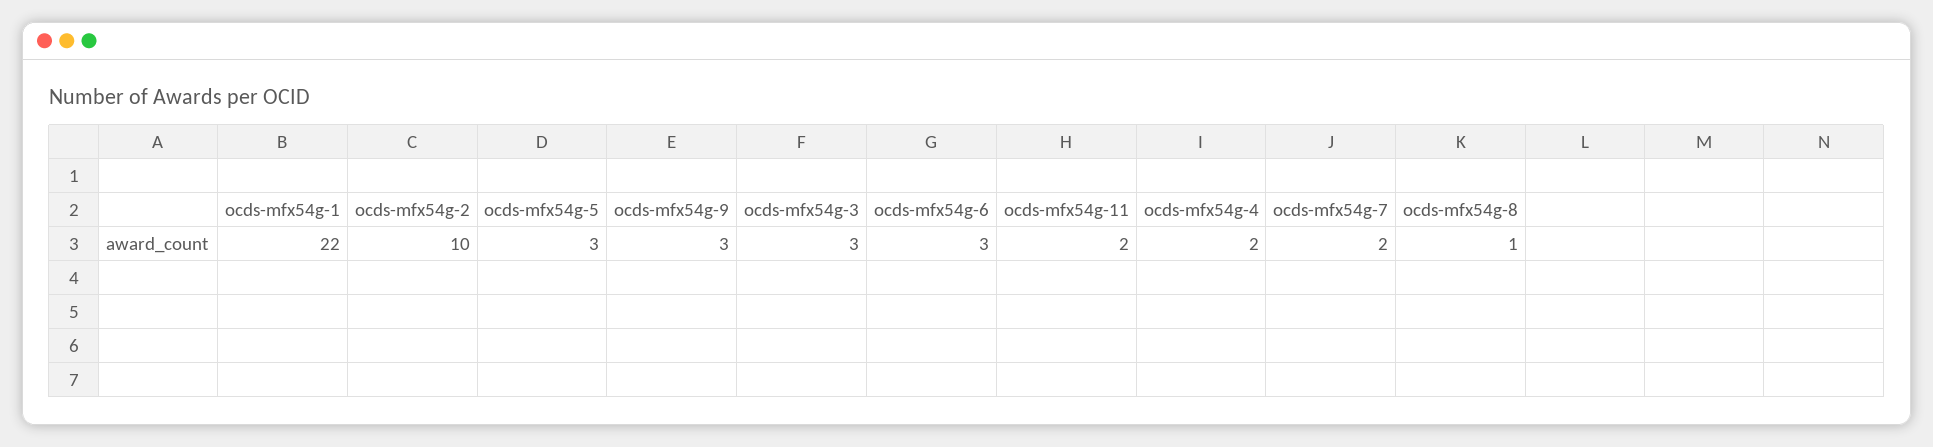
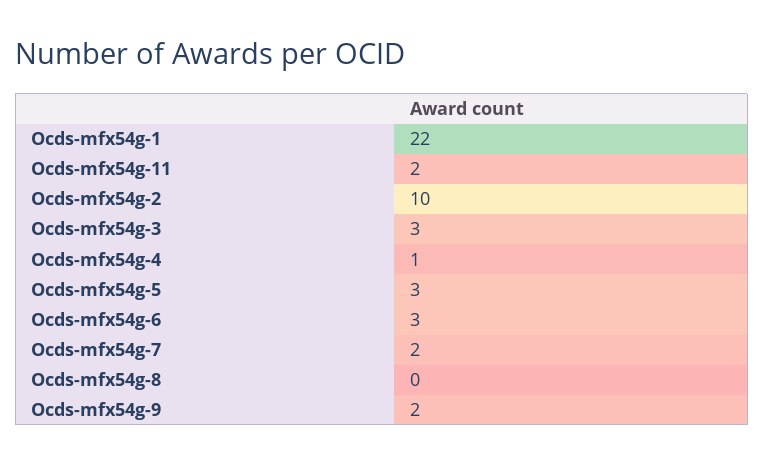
  {
    "ocds-mfx54g-1": 22,
    "ocds-mfx54g-2": 10,
    "ocds-mfx54g-5": 3,
-   "ocds-mfx54g-9": 3,
+   "ocds-mfx54g-9": 2,
    "ocds-mfx54g-3": 3,
    "ocds-mfx54g-6": 3,
    "ocds-mfx54g-11": 2,
-   "ocds-mfx54g-4": 2,
+   "ocds-mfx54g-4": 1,
    "ocds-mfx54g-7": 2,
-   "ocds-mfx54g-8": 1
+   "ocds-mfx54g-8": 0
  }

